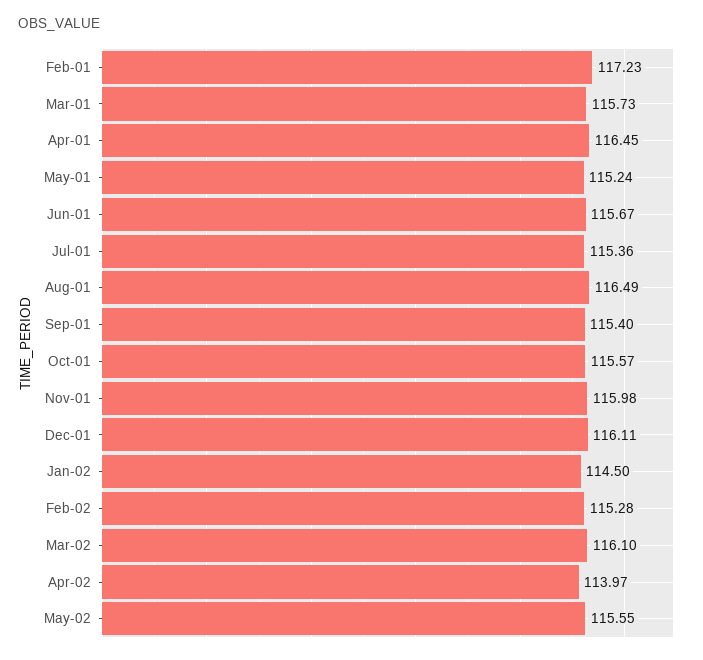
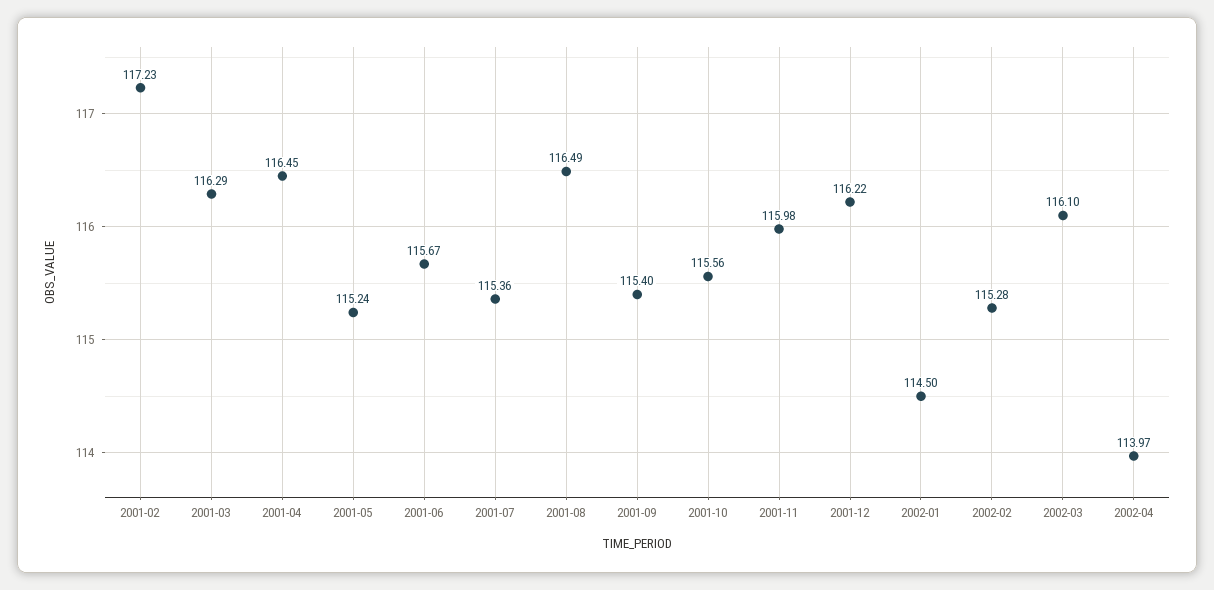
  {
    "Feb-01": 117.23,
-   "Mar-01": 115.73,
+   "Mar-01": 116.29,
    "Apr-01": 116.45,
    "May-01": 115.24,
    "Jun-01": 115.67,
    "Jul-01": 115.36,
    "Aug-01": 116.49,
    "Sep-01": 115.4,
-   "Oct-01": 115.57,
+   "Oct-01": 115.56,
    "Nov-01": 115.98,
-   "Dec-01": 116.11,
+   "Dec-01": 116.22,
    "Jan-02": 114.5,
    "Feb-02": 115.28,
    "Mar-02": 116.1,
-   "Apr-02": 113.97,
+   "Apr-02": 113.97
-   "May-02": 115.55
  }

